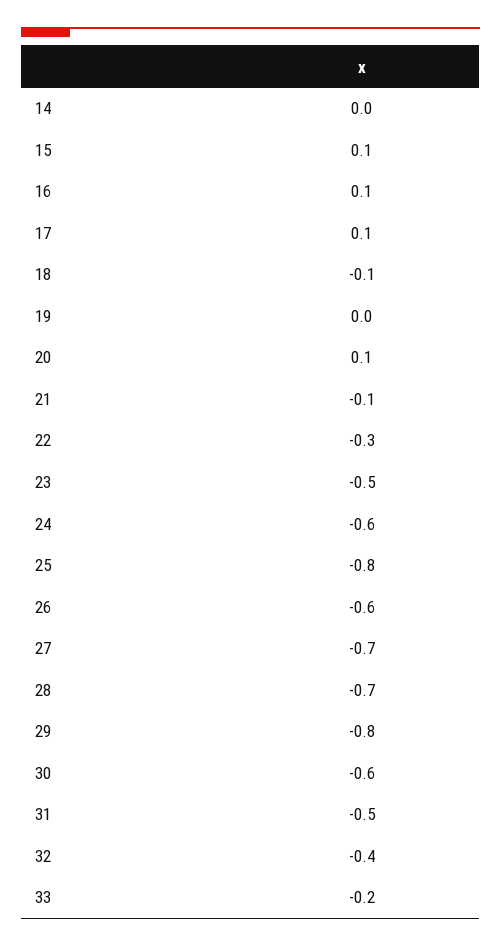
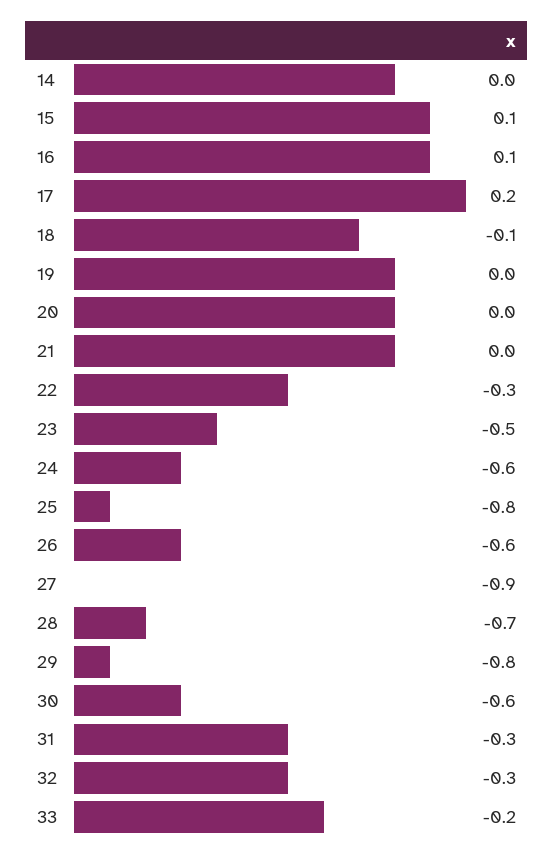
  {
    "14": 0,
    "15": 0.1,
    "16": 0.1,
-   "17": 0.1,
+   "17": 0.2,
    "18": -0.1,
    "19": 0,
-   "20": 0.1,
+   "20": 0,
-   "21": -0.1,
+   "21": 0,
    "22": -0.3,
    "23": -0.5,
    "24": -0.6,
    "25": -0.8,
    "26": -0.6,
-   "27": -0.7,
+   "27": -0.9,
    "28": -0.7,
    "29": -0.8,
    "30": -0.6,
-   "31": -0.5,
+   "31": -0.3,
-   "32": -0.4,
+   "32": -0.3,
    "33": -0.2
  }

